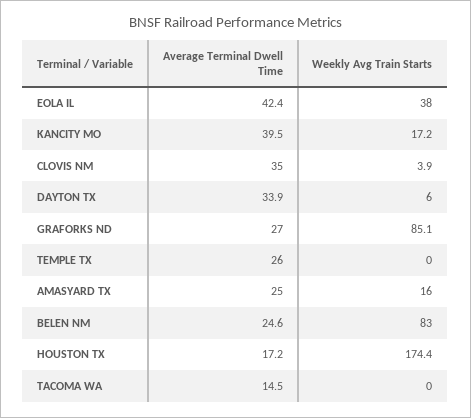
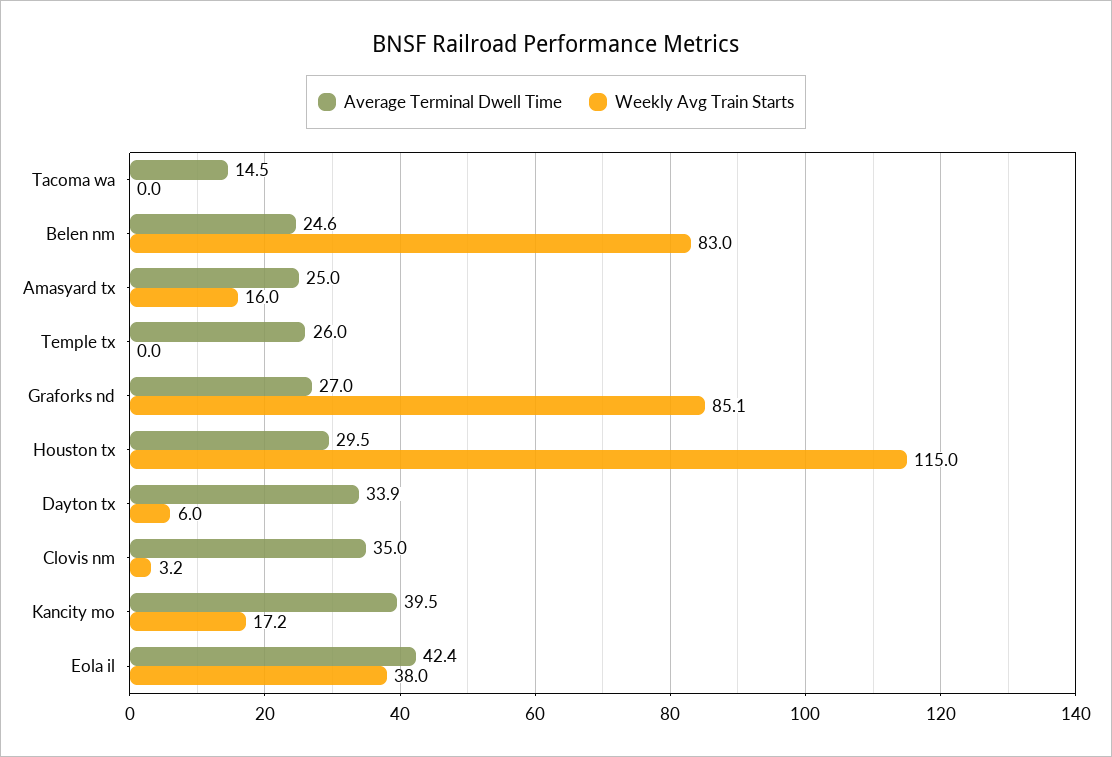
  {
    "Average Terminal Dwell Time": {
      "EOLA IL": 42.4,
      "KANCITY MO": 39.5,
      "CLOVIS NM": 35,
      "DAYTON TX": 33.9,
      "GRAFORKS ND": 27,
      "TEMPLE TX": 26,
      "AMASYARD TX": 25,
      "BELEN NM": 24.6,
-     "HOUSTON TX": 17.2,
+     "HOUSTON TX": 29.5,
      "TACOMA WA": 14.5
    },
    "Weekly Avg Train Starts": {
      "EOLA IL": 38,
      "KANCITY MO": 17.2,
-     "CLOVIS NM": 3.9,
+     "CLOVIS NM": 3.2,
      "DAYTON TX": 6,
      "GRAFORKS ND": 85.1,
      "TEMPLE TX": 0,
      "AMASYARD TX": 16,
      "BELEN NM": 83,
-     "HOUSTON TX": 174.4,
+     "HOUSTON TX": 115,
      "TACOMA WA": 0
    }
  }

